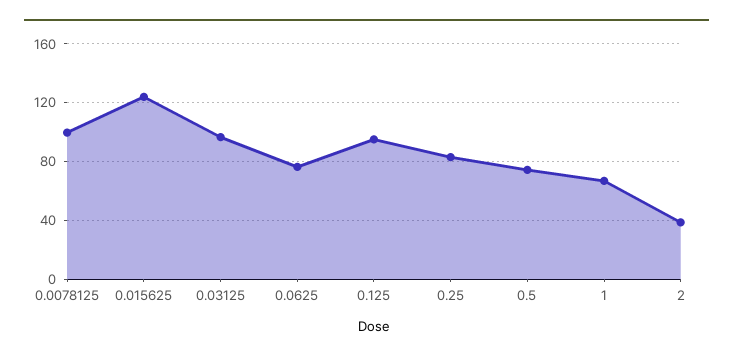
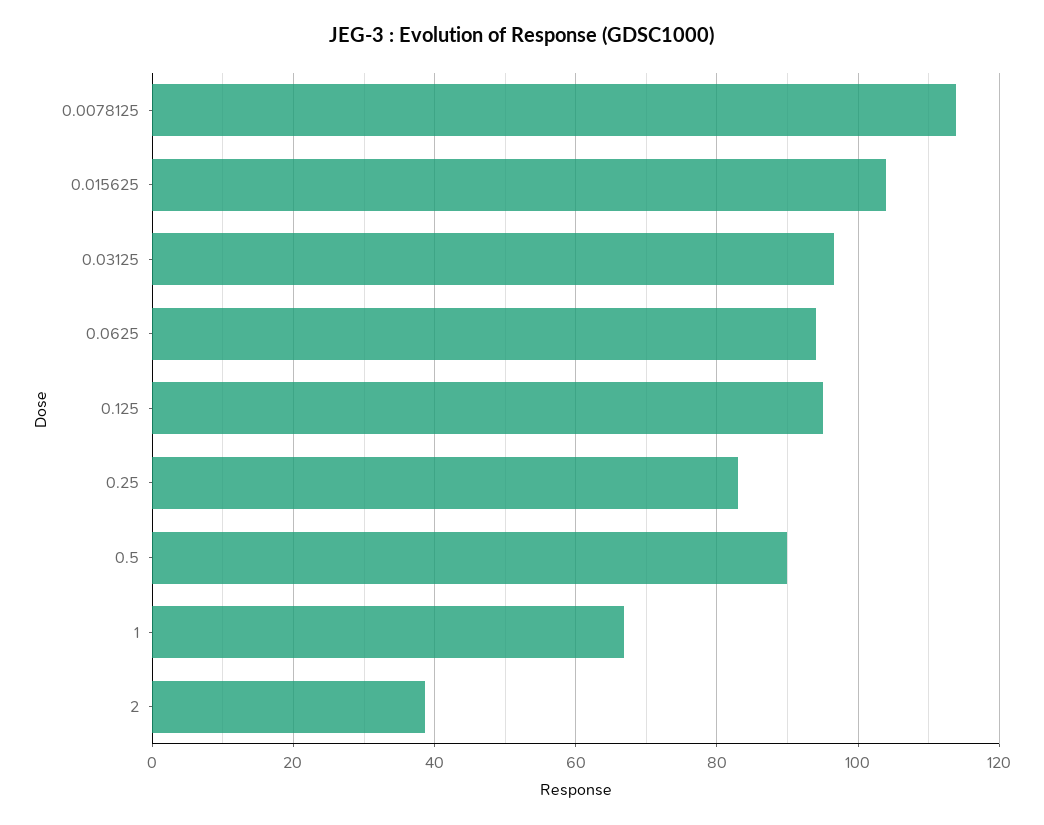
  {
-   "0.0078125": 100,
+   "0.0078125": 114,
-   "0.015625": 125,
+   "0.015625": 104,
    "0.03125": 96,
-   "0.0625": 75,
+   "0.0625": 94,
    "0.125": 96,
    "0.25": 84,
-   "0.5": 75,
+   "0.5": 90,
    "1": 66,
    "2": 38
  }

